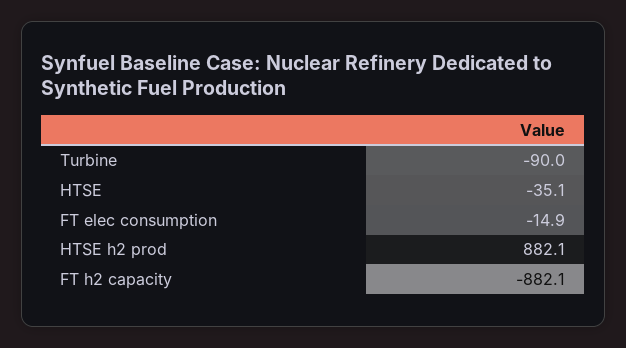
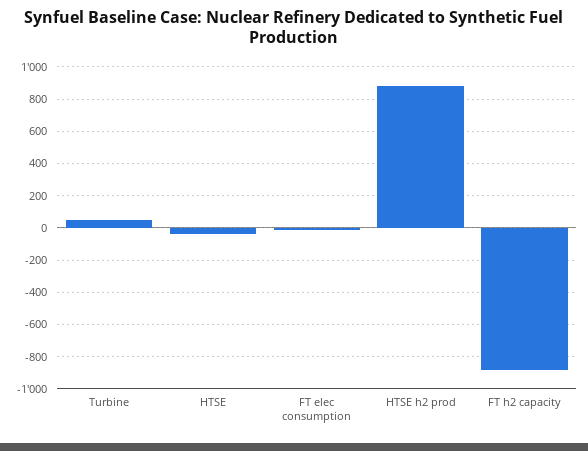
  {
-   "Turbine": -90,
+   "Turbine": 50,
    "HTSE": -35.1,
    "FT elec consumption": -14.9,
    "HTSE h2 prod": 882.1,
    "FT h2 capacity": -882.1
  }

